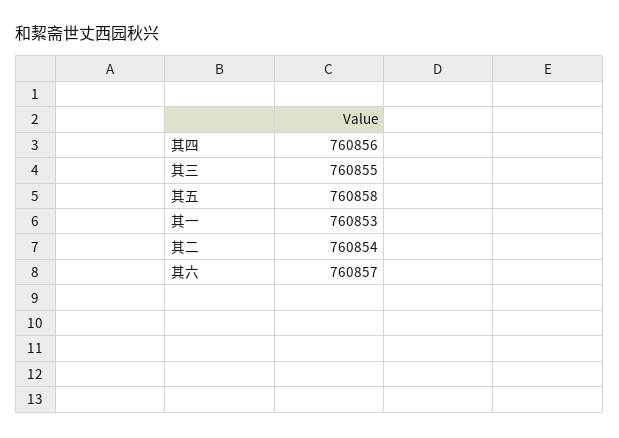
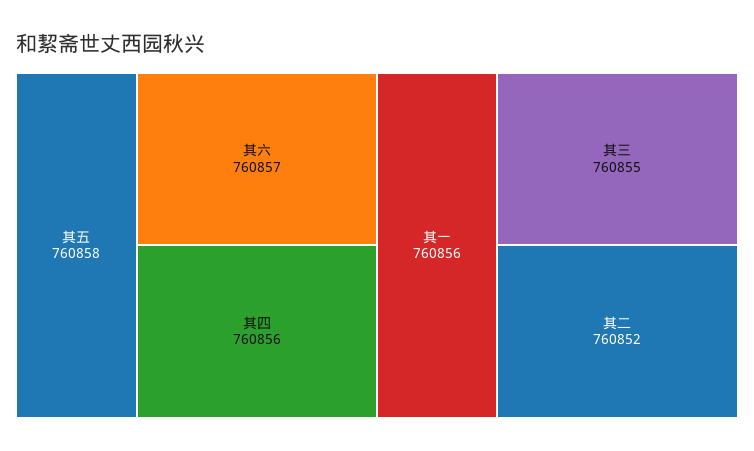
  {
    "其四": 760856,
    "其三": 760855,
    "其五": 760858,
-   "其一": 760853,
+   "其一": 760856,
-   "其二": 760854,
+   "其二": 760852,
    "其六": 760857
  }

